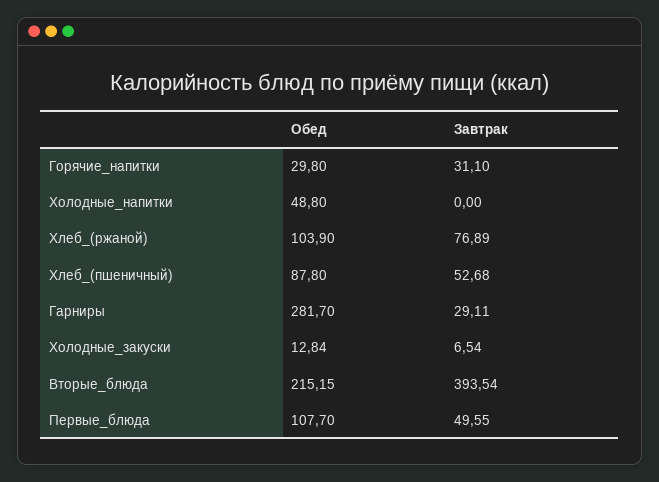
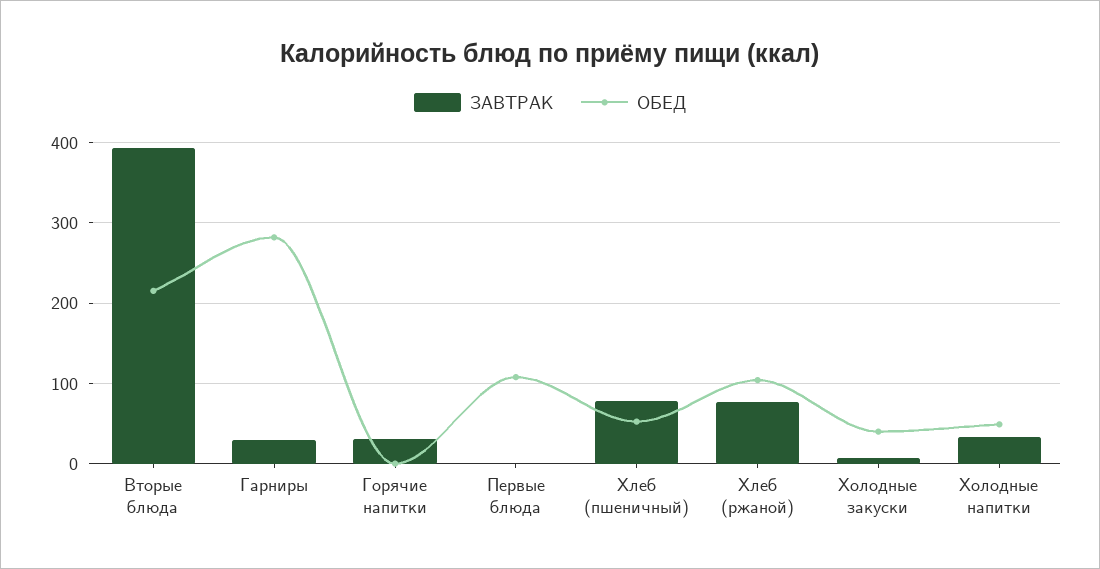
  {
    "Обед": {
-     "Горячие_напитки": 29.8,
+     "Горячие_напитки": 0,
      "Холодные_напитки": 48.8,
      "Хлеб_(ржаной)": 103.9,
-     "Хлеб_(пшеничный)": 87.8,
+     "Хлеб_(пшеничный)": 50,
      "Гарниры": 281.7,
-     "Холодные_закуски": 12.84,
+     "Холодные_закуски": 40,
      "Вторые_блюда": 215.15,
      "Первые_блюда": 107.7
    },
    "Завтрак": {
      "Горячие_напитки": 31.1,
-     "Холодные_напитки": 0,
+     "Холодные_напитки": 30,
      "Хлеб_(ржаной)": 76.89,
-     "Хлеб_(пшеничный)": 52.68,
+     "Хлеб_(пшеничный)": 80,
      "Гарниры": 29.11,
      "Холодные_закуски": 6.54,
      "Вторые_блюда": 393.54,
-     "Первые_блюда": 49.55
+     "Первые_блюда": 0
    }
  }

